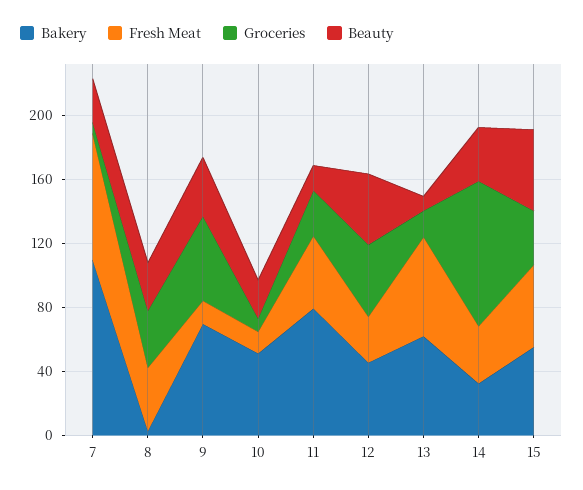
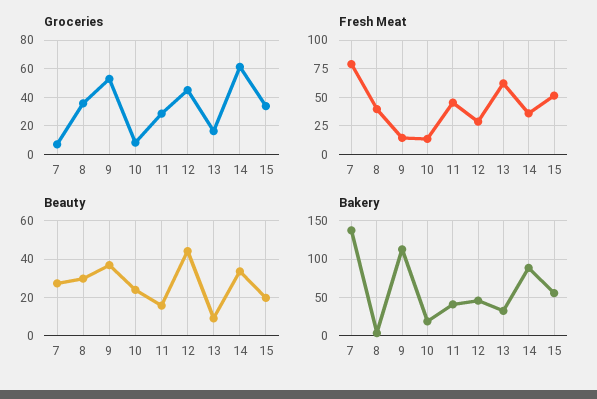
  {
    "Bakery": {
-     "7": 110,
+     "7": 140,
      "8": 0,
-     "9": 70,
+     "9": 110,
-     "10": 50,
+     "10": 20,
-     "11": 80,
+     "11": 40,
      "12": 50,
-     "13": 60,
+     "13": 30,
-     "14": 30,
+     "14": 90,
      "15": 60
    },
    "Fresh Meat": {
      "7": 80,
      "8": 40,
      "9": 10,
      "10": 10,
      "11": 50,
      "12": 30,
      "13": 60,
      "14": 40,
      "15": 50
    },
    "Groceries": {
      "7": 5,
      "8": 35,
      "9": 55,
      "10": 10,
      "11": 30,
      "12": 45,
      "13": 15,
-     "14": 90,
+     "14": 60,
      "15": 35
    },
    "Beauty": {
      "7": 25,
      "8": 30,
      "9": 35,
      "10": 25,
      "11": 15,
      "12": 45,
      "13": 10,
      "14": 35,
-     "15": 50
+     "15": 20
    }
  }

